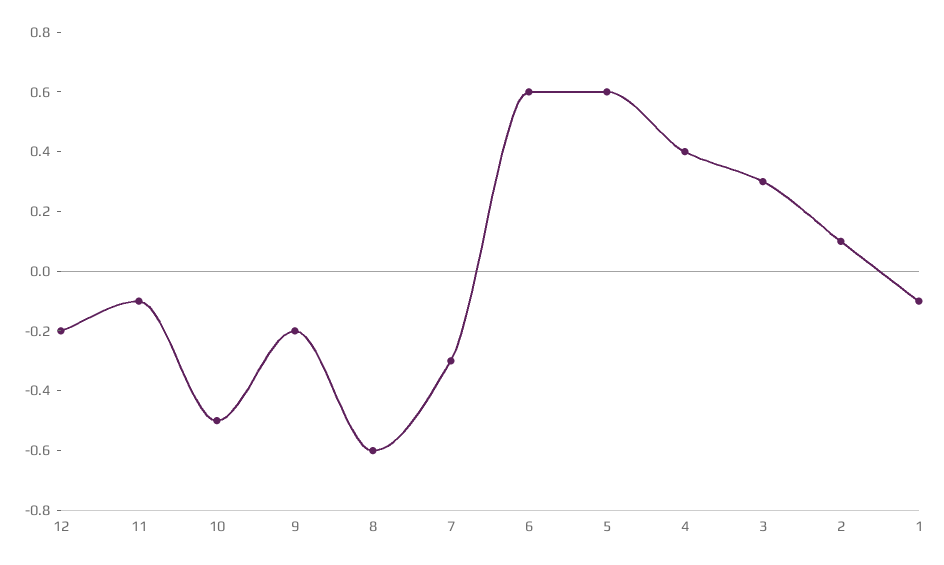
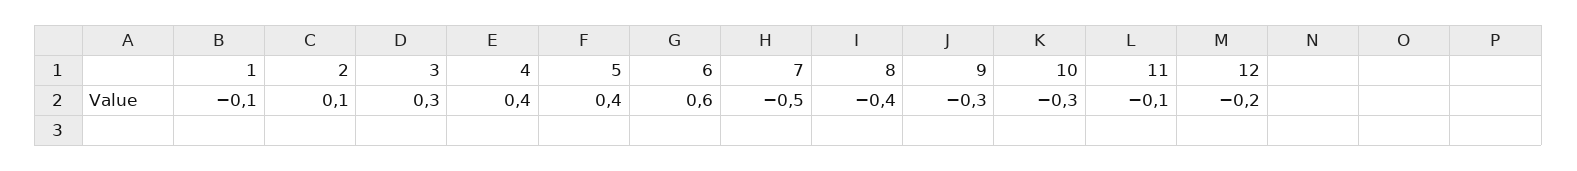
  {
    "12": -0.2,
    "11": -0.1,
-   "10": -0.5,
+   "10": -0.3,
-   "9": -0.2,
+   "9": -0.3,
-   "8": -0.6,
+   "8": -0.4,
-   "7": -0.3,
+   "7": -0.5,
    "6": 0.6,
-   "5": 0.6,
+   "5": 0.4,
    "4": 0.4,
    "3": 0.3,
    "2": 0.1,
    "1": -0.1
  }

